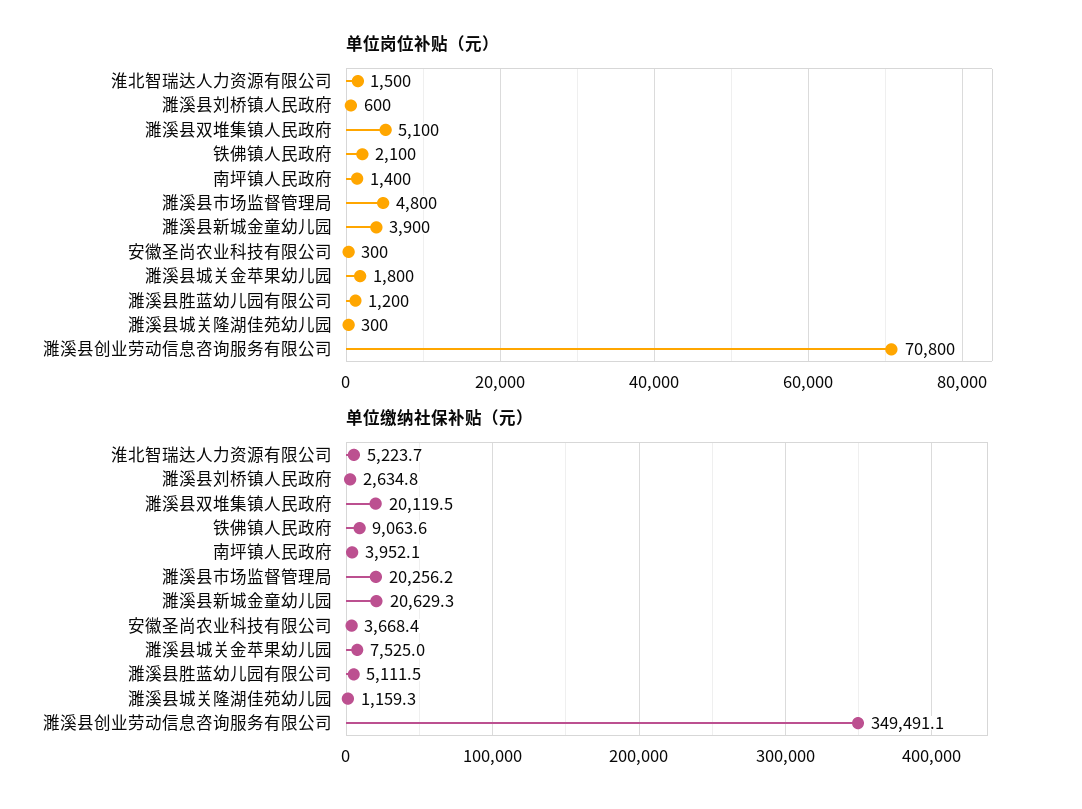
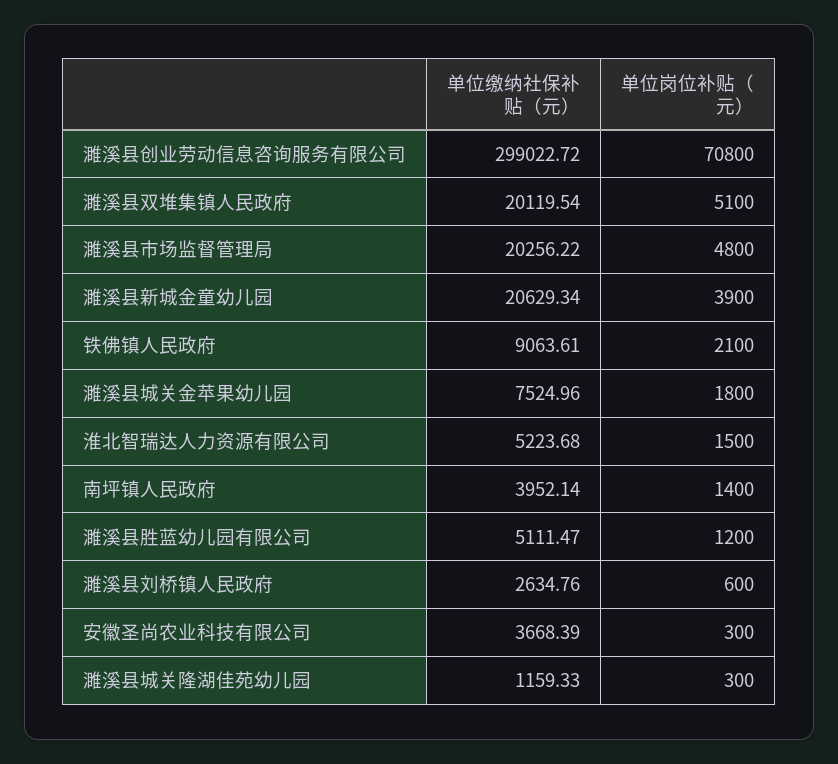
  {
    "单位岗位补贴（元）": {
      "淮北智瑞达人力资源有限公司": 1500,
      "濉溪县刘桥镇人民政府": 600,
      "濉溪县双堆集镇人民政府": 5100,
      "铁佛镇人民政府": 2100,
      "南坪镇人民政府": 1400,
      "濉溪县市场监督管理局": 4800,
      "濉溪县新城金童幼儿园": 3900,
      "安徽圣尚农业科技有限公司": 300,
      "濉溪县城关金苹果幼儿园": 1800,
      "濉溪县胜蓝幼儿园有限公司": 1200,
      "濉溪县城关隆湖佳苑幼儿园": 300,
      "濉溪县创业劳动信息咨询服务有限公司": 70800
    },
    "单位缴纳社保补贴（元）": {
      "淮北智瑞达人力资源有限公司": 5223.68,
      "濉溪县刘桥镇人民政府": 2634.76,
      "濉溪县双堆集镇人民政府": 20119.54,
      "铁佛镇人民政府": 9063.61,
      "南坪镇人民政府": 3952.14,
      "濉溪县市场监督管理局": 20256.22,
      "濉溪县新城金童幼儿园": 20629.34,
      "安徽圣尚农业科技有限公司": 3668.39,
      "濉溪县城关金苹果幼儿园": 7524.96,
      "濉溪县胜蓝幼儿园有限公司": 5111.47,
      "濉溪县城关隆湖佳苑幼儿园": 1159.33,
-     "濉溪县创业劳动信息咨询服务有限公司": 349491.1
+     "濉溪县创业劳动信息咨询服务有限公司": 299022.72
    }
  }

